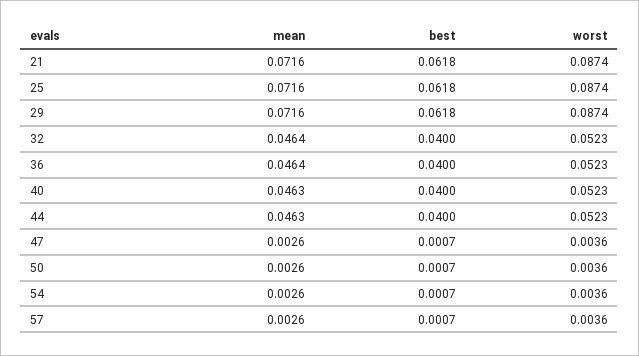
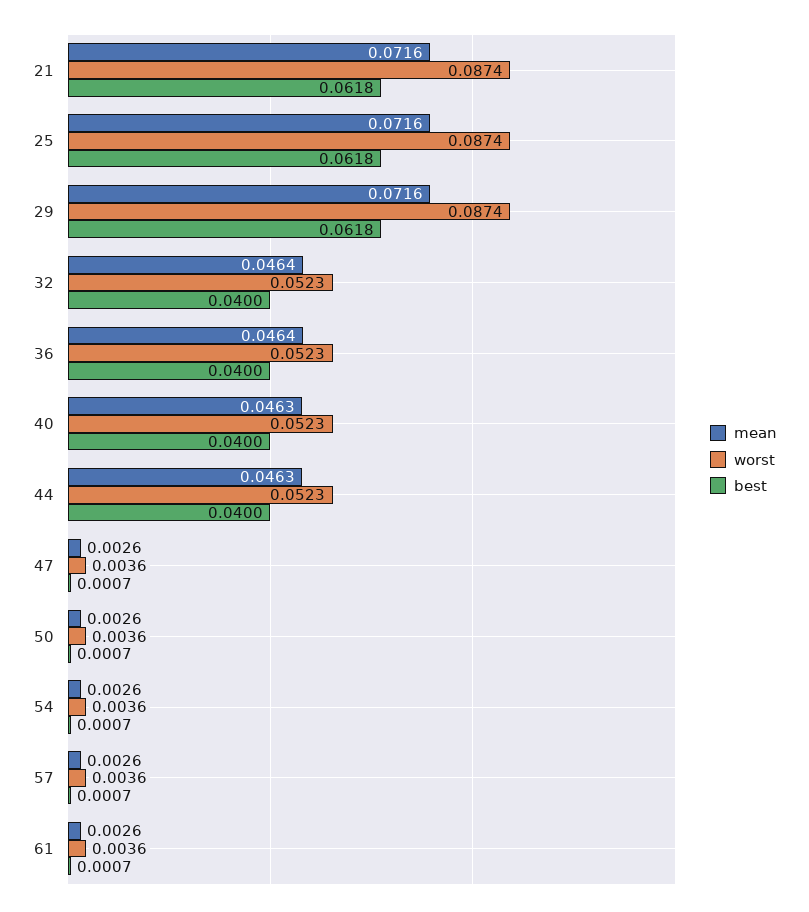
  {
    "mean": {
      "21": 0.0716,
      "25": 0.0716,
      "29": 0.0716,
      "32": 0.0464,
      "36": 0.0464,
      "40": 0.0463,
      "44": 0.0463,
      "47": 0.0026,
      "50": 0.0026,
      "54": 0.0026,
-     "57": 0.0026
+     "57": 0.0026,
+     "61": 0.0026
    },
    "best": {
      "21": 0.0618,
      "25": 0.0618,
      "29": 0.0618,
      "32": 0.04,
      "36": 0.04,
      "40": 0.04,
      "44": 0.04,
      "47": 0.0007,
      "50": 0.0007,
      "54": 0.0007,
-     "57": 0.0007
+     "57": 0.0007,
+     "61": 0.0007
    },
    "worst": {
      "21": 0.0874,
      "25": 0.0874,
      "29": 0.0874,
      "32": 0.0523,
      "36": 0.0523,
      "40": 0.0523,
      "44": 0.0523,
      "47": 0.0036,
      "50": 0.0036,
      "54": 0.0036,
-     "57": 0.0036
+     "57": 0.0036,
+     "61": 0.0036
    }
  }

